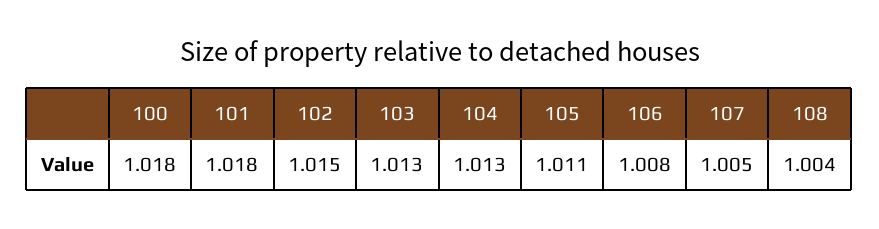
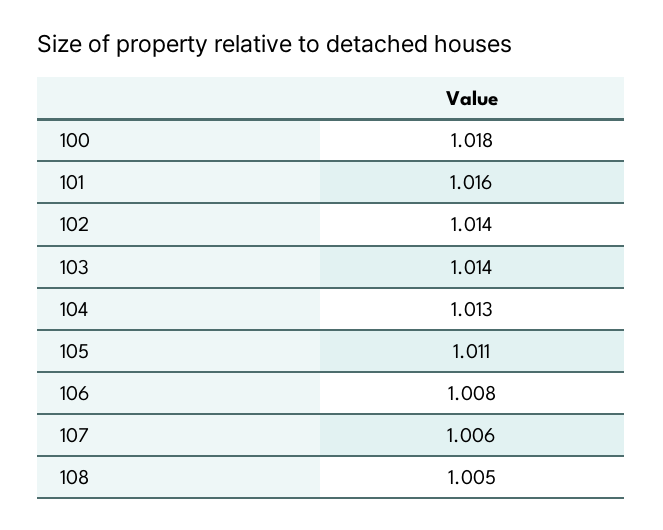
  {
    "100": 1.018,
-   "101": 1.018,
+   "101": 1.016,
-   "102": 1.015,
+   "102": 1.014,
-   "103": 1.013,
+   "103": 1.014,
    "104": 1.013,
    "105": 1.011,
    "106": 1.008,
-   "107": 1.005,
+   "107": 1.006,
-   "108": 1.004
+   "108": 1.005
  }

